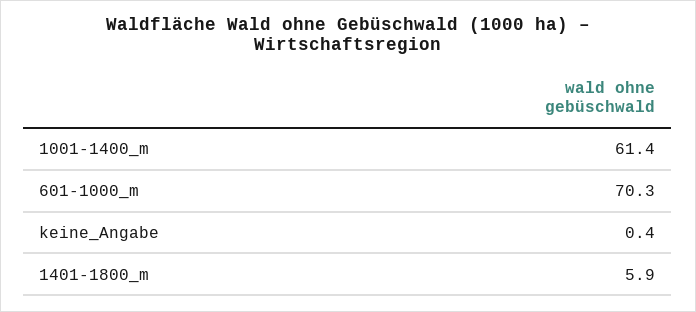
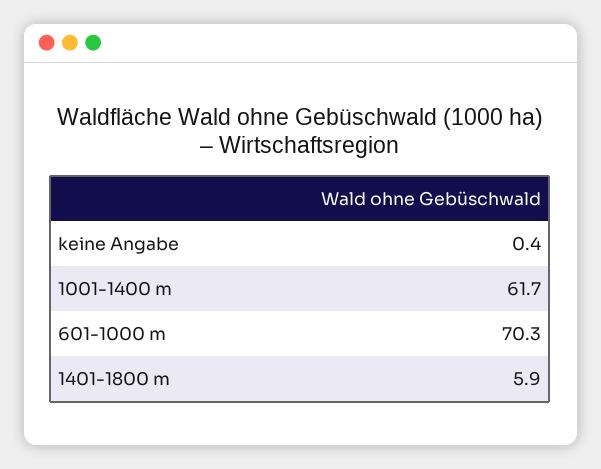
  {
-   "1001-1400_m": 61.4,
+   "1001-1400_m": 61.7,
    "601-1000_m": 70.3,
    "keine_Angabe": 0.4,
    "1401-1800_m": 5.9
  }

